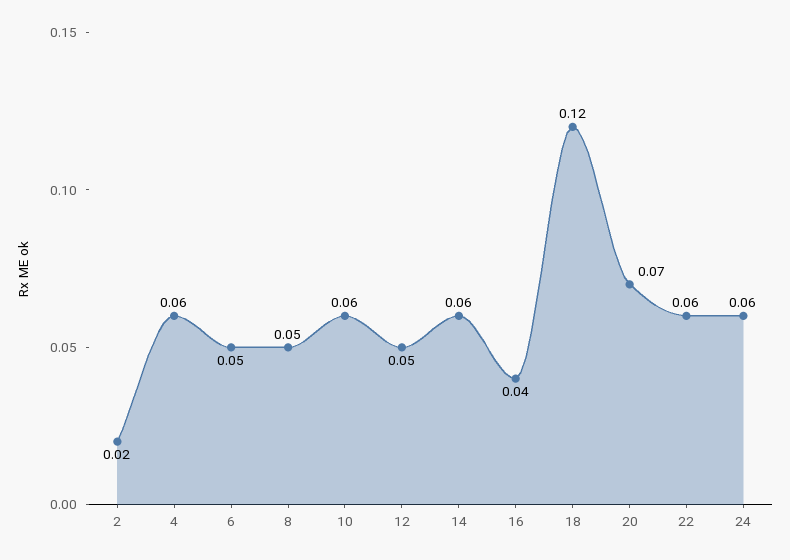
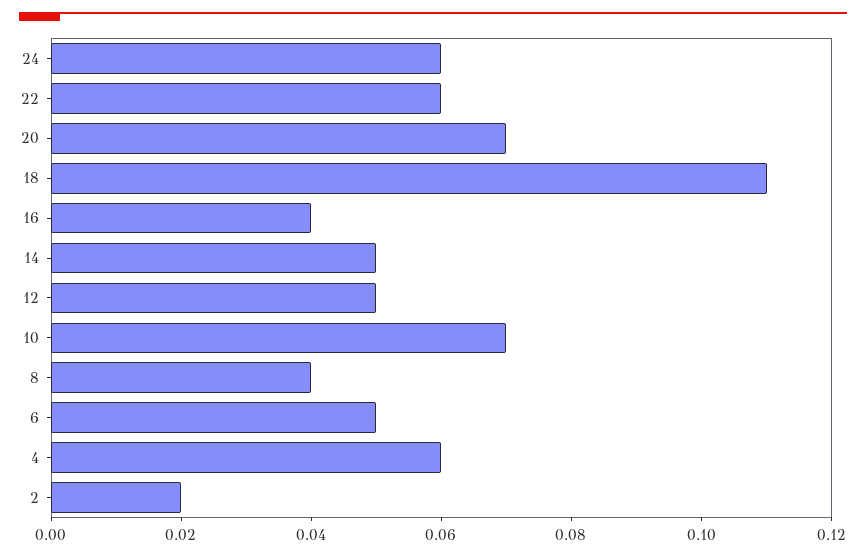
  {
    "2": 0.02,
    "4": 0.06,
    "6": 0.05,
-   "8": 0.05,
+   "8": 0.04,
-   "10": 0.06,
+   "10": 0.07,
    "12": 0.05,
-   "14": 0.06,
+   "14": 0.05,
    "16": 0.04,
-   "18": 0.12,
+   "18": 0.11,
    "20": 0.07,
    "22": 0.06,
    "24": 0.06
  }

